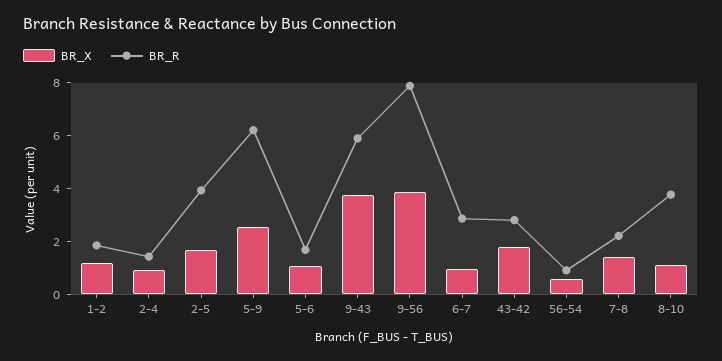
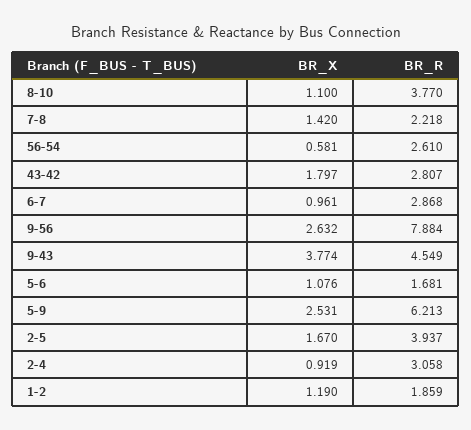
  {
    "BR_X": {
      "1-2": 1.19,
      "2-4": 0.919,
      "2-5": 1.67,
      "5-9": 2.531,
      "5-6": 1.076,
      "9-43": 3.774,
-     "9-56": 4,
+     "9-56": 2.632,
      "6-7": 0.961,
      "43-42": 1.797,
      "56-54": 0.581,
      "7-8": 1.42,
      "8-10": 1.1
    },
    "BR_R": {
      "1-2": 1.859,
-     "2-4": 1.5,
+     "2-4": 3.058,
      "2-5": 3.937,
      "5-9": 6.213,
      "5-6": 1.681,
-     "9-43": 6,
+     "9-43": 4.549,
      "9-56": 7.884,
      "6-7": 2.868,
      "43-42": 2.807,
-     "56-54": 1,
+     "56-54": 2.61,
      "7-8": 2.218,
      "8-10": 3.77
    }
  }

